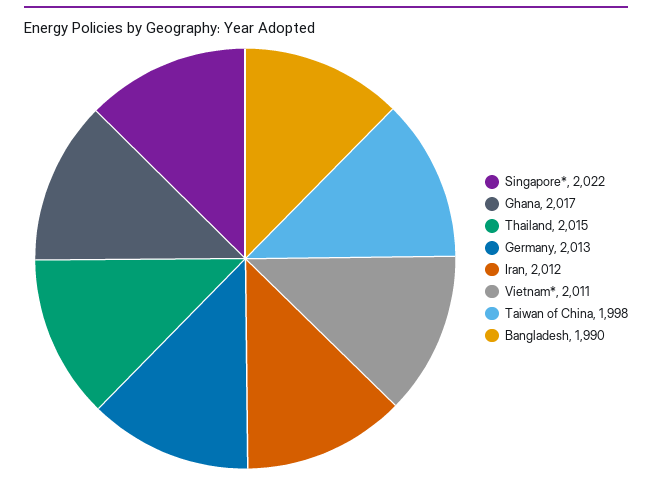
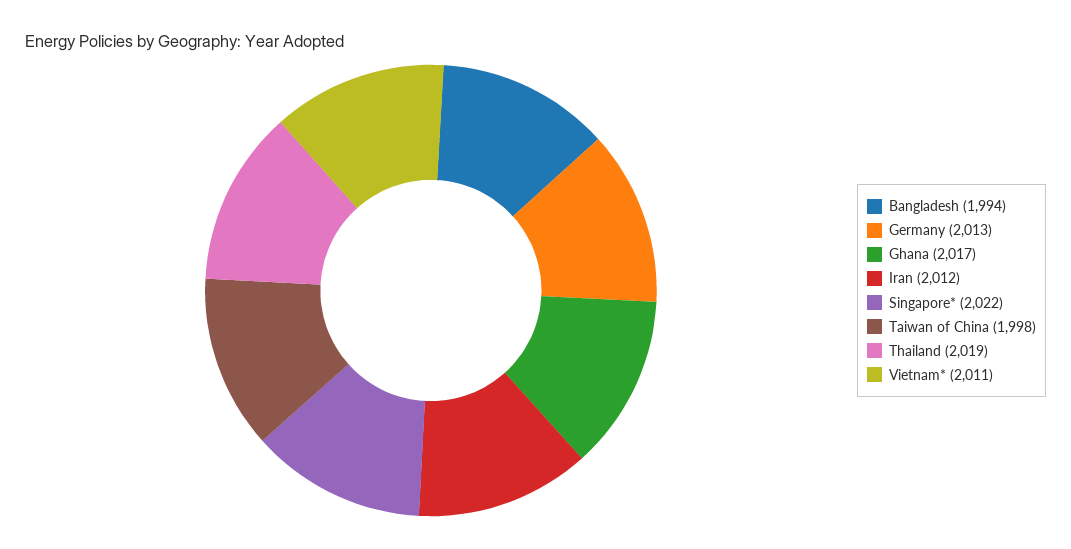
  {
    "Singapore*": 2022,
    "Ghana": 2017,
-   "Thailand": 2015,
+   "Thailand": 2019,
    "Germany": 2013,
    "Iran": 2012,
    "Vietnam*": 2011,
    "Taiwan of China": 1998,
-   "Bangladesh": 1990
+   "Bangladesh": 1994
  }

